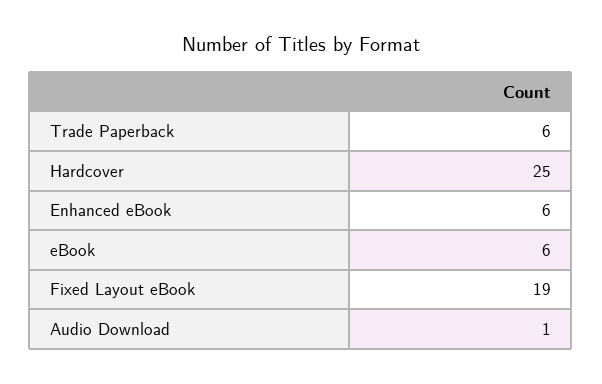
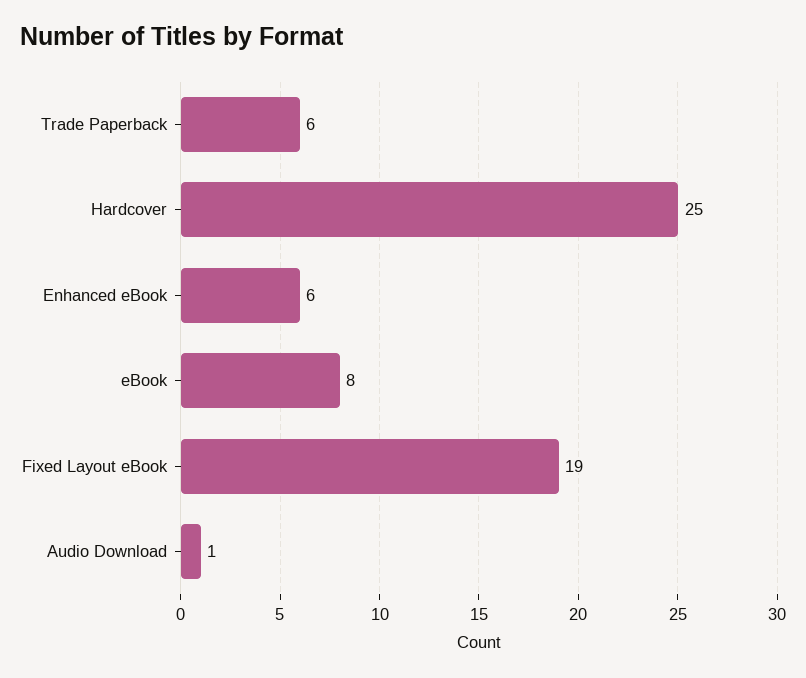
  {
    "Trade Paperback": 6,
    "Hardcover": 25,
    "Enhanced eBook": 6,
-   "eBook": 6,
+   "eBook": 8,
    "Fixed Layout eBook": 19,
    "Audio Download": 1
  }

